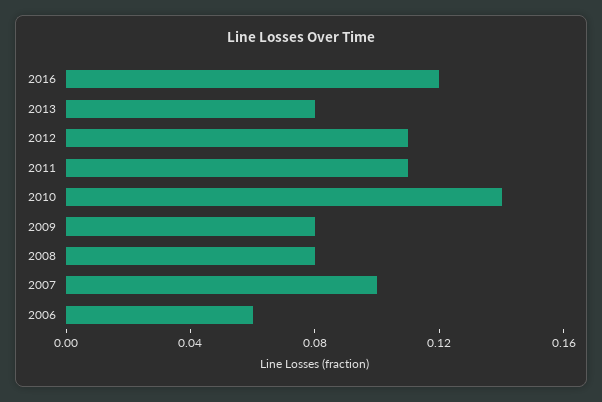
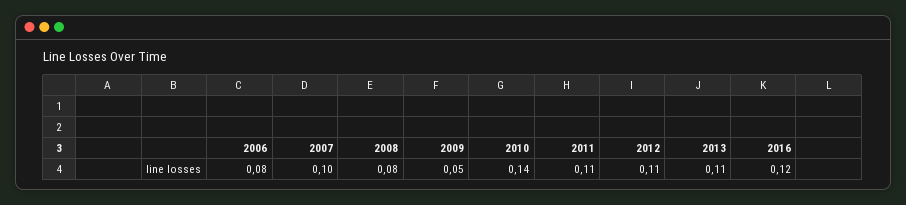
  {
    "2016": 0.12,
-   "2013": 0.08,
+   "2013": 0.11,
    "2012": 0.11,
    "2011": 0.11,
    "2010": 0.14,
-   "2009": 0.08,
+   "2009": 0.05,
    "2008": 0.08,
    "2007": 0.1,
-   "2006": 0.06
+   "2006": 0.08
  }

